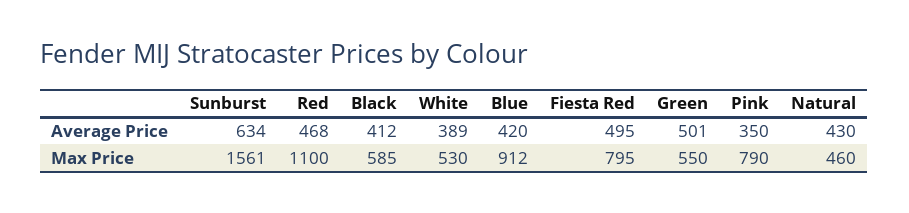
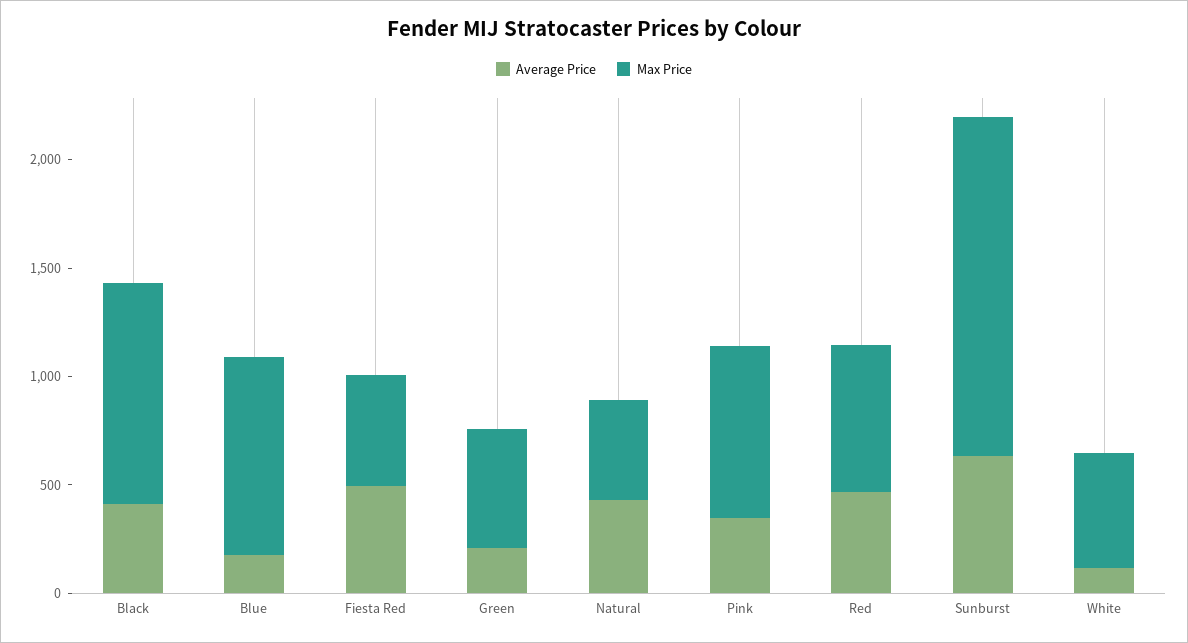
  {
    "Average Price": {
      "Sunburst": 634,
      "Red": 468,
      "Black": 412,
-     "White": 389,
+     "White": 100,
-     "Blue": 420,
+     "Blue": 200,
      "Fiesta Red": 495,
-     "Green": 501,
+     "Green": 200,
      "Pink": 350,
      "Natural": 430
    },
    "Max Price": {
      "Sunburst": 1561,
-     "Red": 1100,
+     "Red": 700,
-     "Black": 585,
+     "Black": 1000,
      "White": 530,
      "Blue": 912,
-     "Fiesta Red": 795,
+     "Fiesta Red": 500,
      "Green": 550,
      "Pink": 790,
      "Natural": 460
    }
  }

